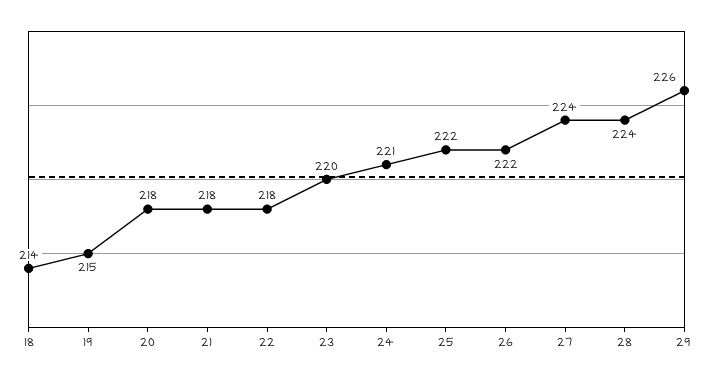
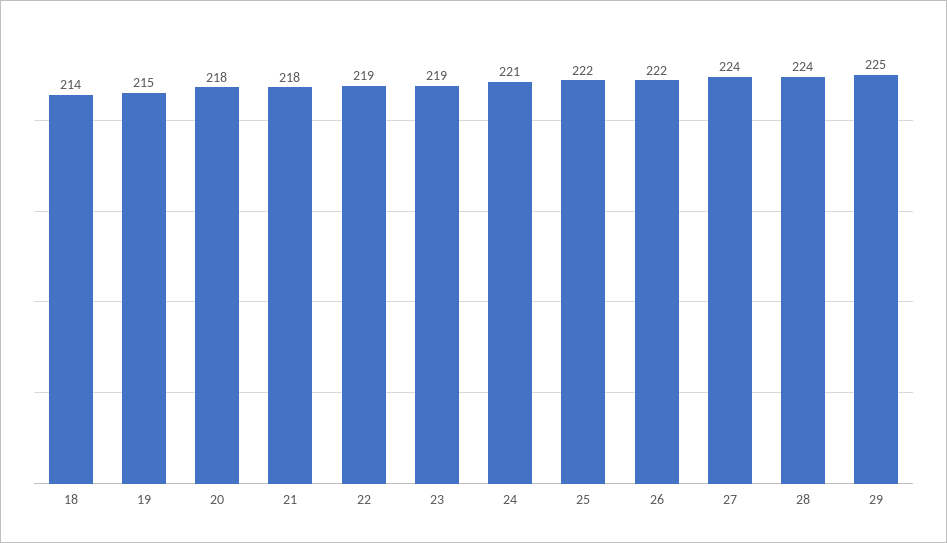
  {
    "18": 214,
    "19": 215,
    "20": 218,
    "21": 218,
-   "22": 218,
+   "22": 219,
-   "23": 220,
+   "23": 219,
    "24": 221,
    "25": 222,
    "26": 222,
    "27": 224,
    "28": 224,
-   "29": 226
+   "29": 225
  }

